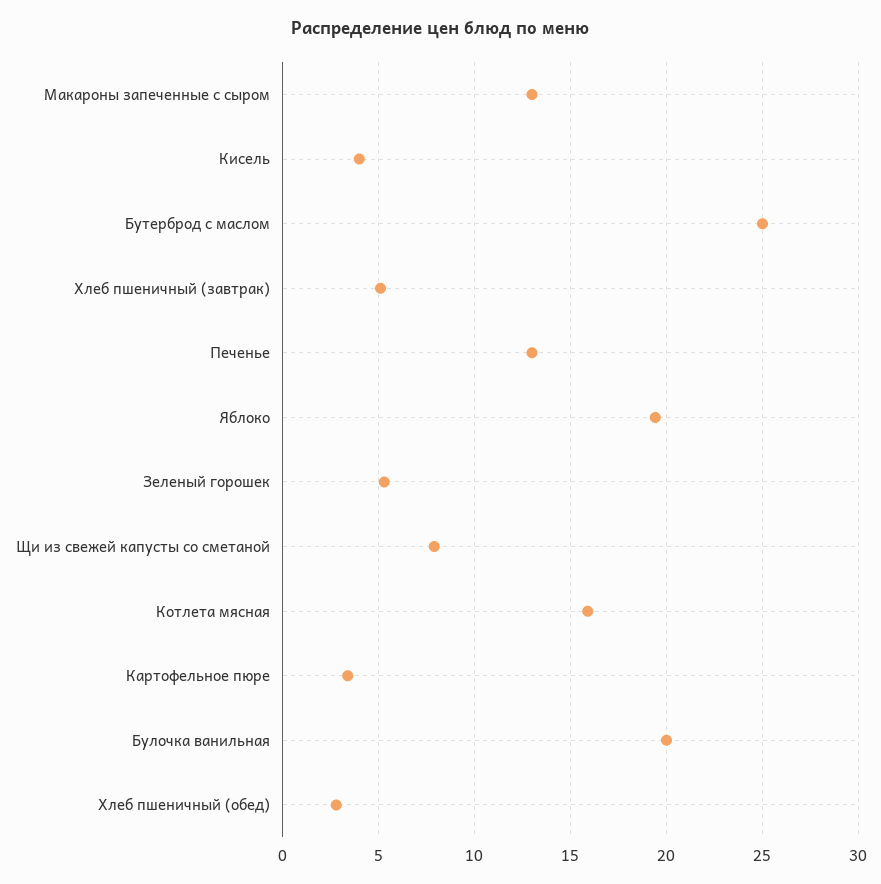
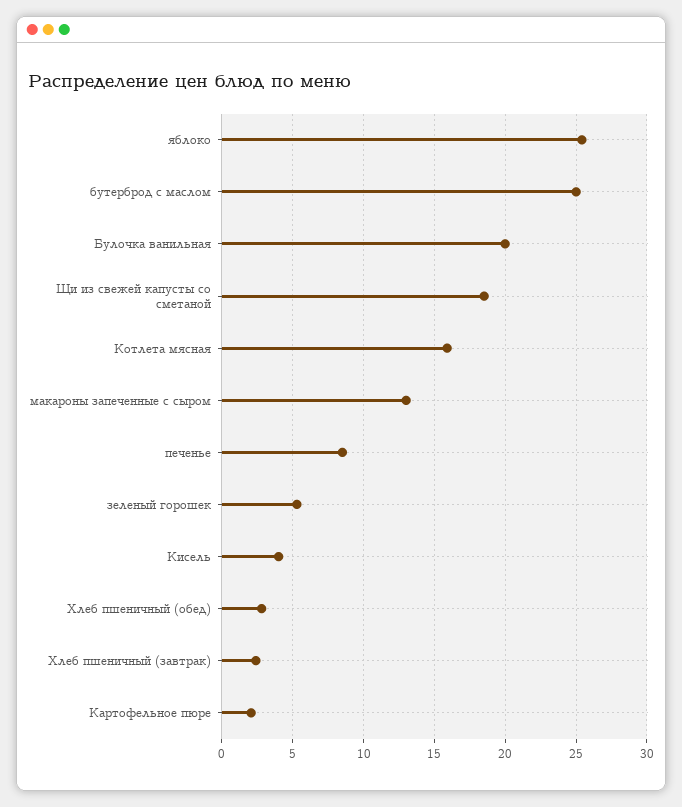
  {
    "Макароны запеченные с сыром": 13,
    "Кисель": 4,
    "Бутерброд с маслом": 25,
-   "Хлеб пшеничный (завтрак)": 5,
+   "Хлеб пшеничный (завтрак)": 2.5,
-   "Печенье": 13,
+   "Печенье": 8.5,
-   "Яблоко": 19.5,
+   "Яблоко": 25.5,
    "Зеленый горошек": 5.5,
-   "Щи из свежей капусты со сметаной": 8,
+   "Щи из свежей капусты со сметаной": 18.5,
    "Котлета мясная": 16,
-   "Картофельное пюре": 3.5,
+   "Картофельное пюре": 2,
    "Булочка ванильная": 20,
    "Хлеб пшеничный (обед)": 3
  }

